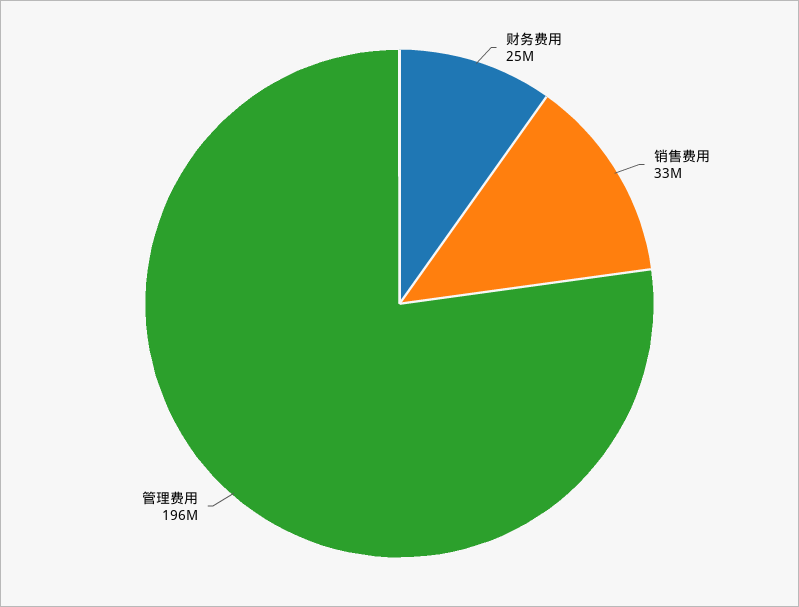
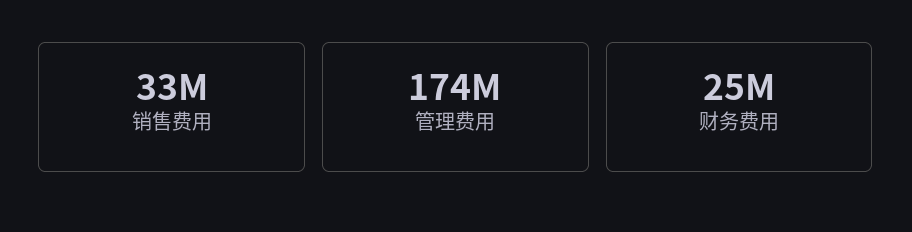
  {
    "财务费用": 25000000,
    "销售费用": 33000000,
-   "管理费用": 196000000
+   "管理费用": 174000000
  }

